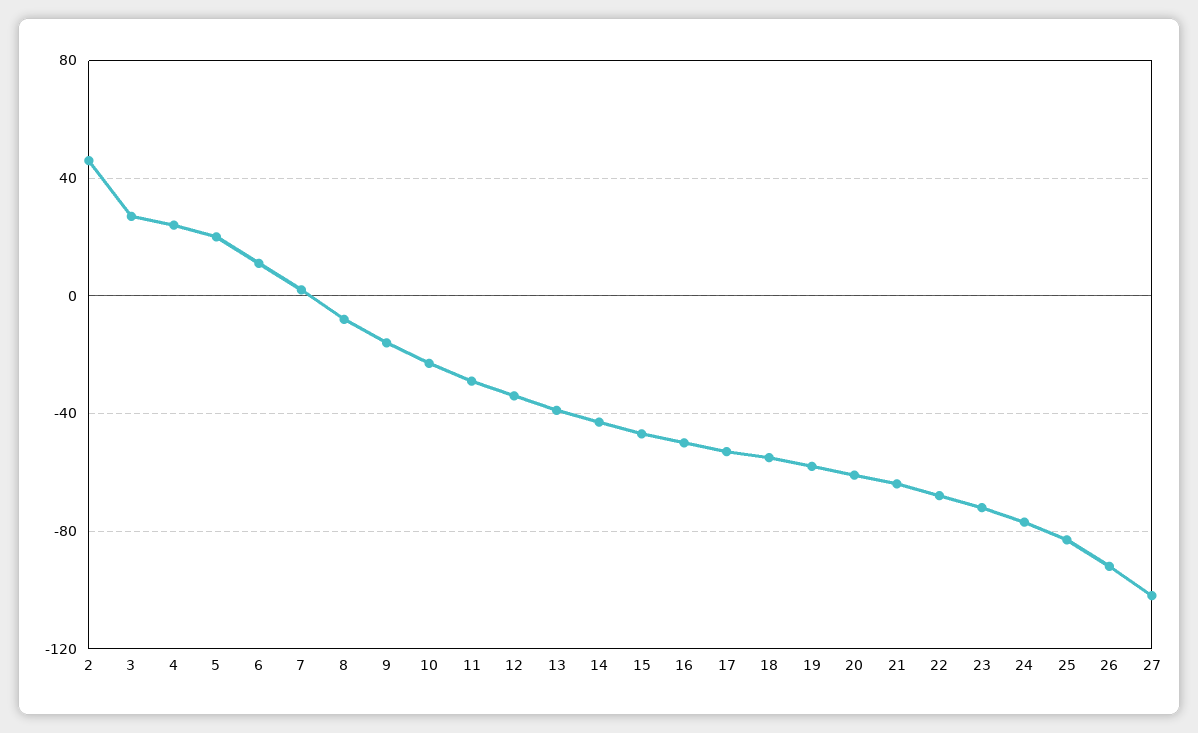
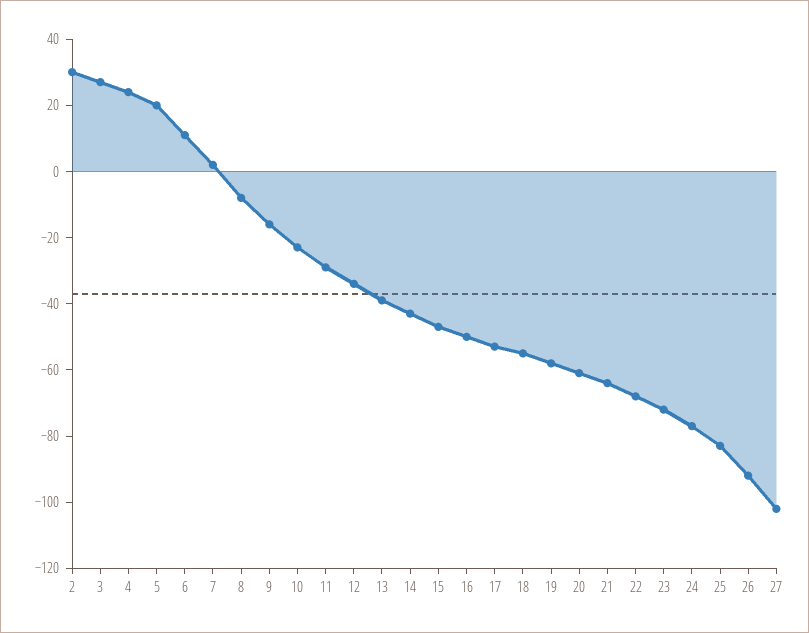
  {
-   "2": 45,
+   "2": 30,
    "3": 25,
    "4": 25,
    "5": 20,
    "6": 10,
    "7": 0,
    "8": -10,
    "9": -15,
    "10": -25,
    "11": -30,
    "12": -35,
    "13": -40,
    "14": -45,
    "15": -45,
    "16": -50,
    "17": -55,
    "18": -55,
    "19": -60,
    "20": -60,
    "21": -65,
    "22": -70,
    "23": -70,
    "24": -75,
    "25": -85,
    "26": -90,
    "27": -100
  }

